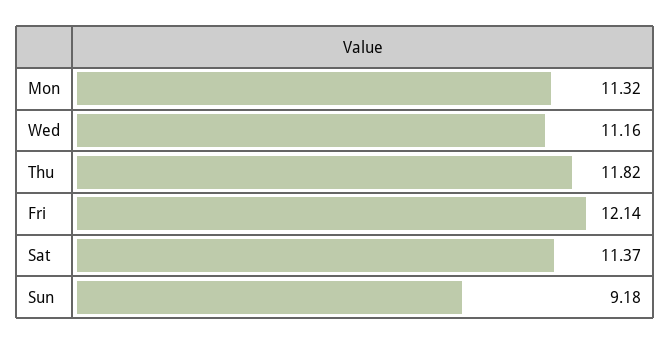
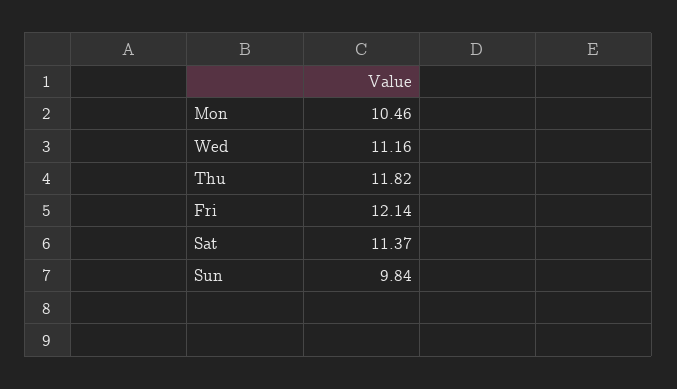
  {
-   "Mon": 11.32,
+   "Mon": 10.46,
    "Wed": 11.16,
    "Thu": 11.82,
    "Fri": 12.14,
    "Sat": 11.37,
-   "Sun": 9.18
+   "Sun": 9.84
  }

